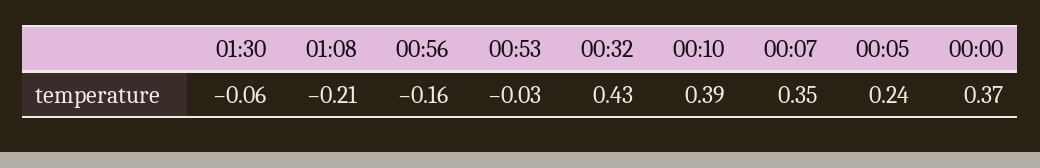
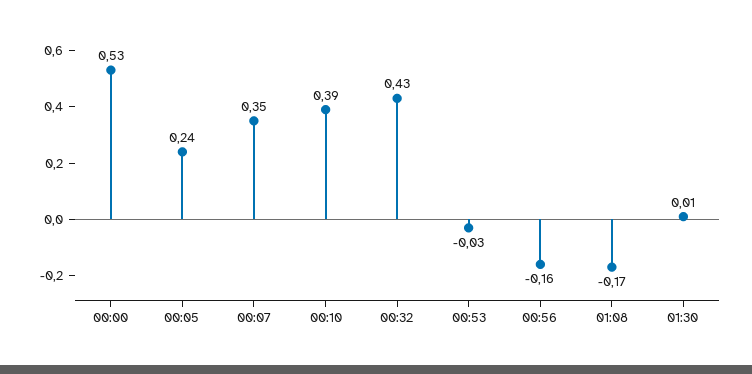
  {
-   "01:30": -0.06,
+   "01:30": 0.01,
-   "01:08": -0.21,
+   "01:08": -0.17,
    "00:56": -0.16,
    "00:53": -0.03,
    "00:32": 0.43,
    "00:10": 0.39,
    "00:07": 0.35,
    "00:05": 0.24,
-   "00:00": 0.37
+   "00:00": 0.53
  }

